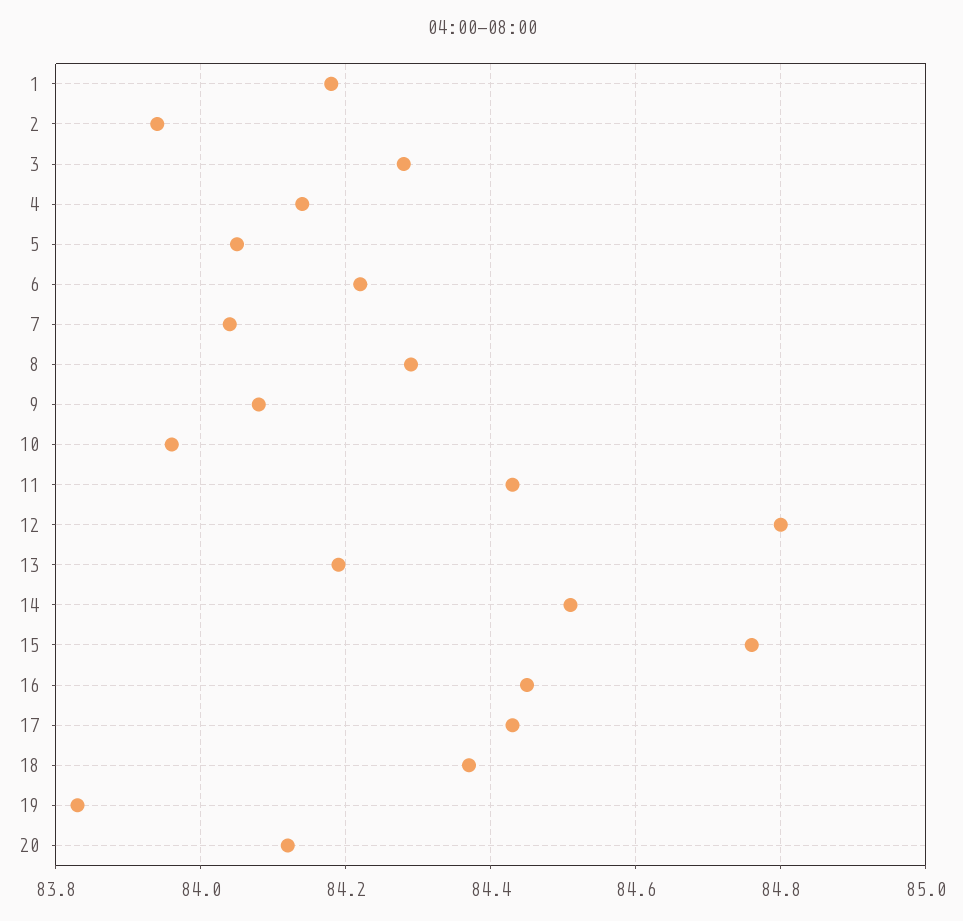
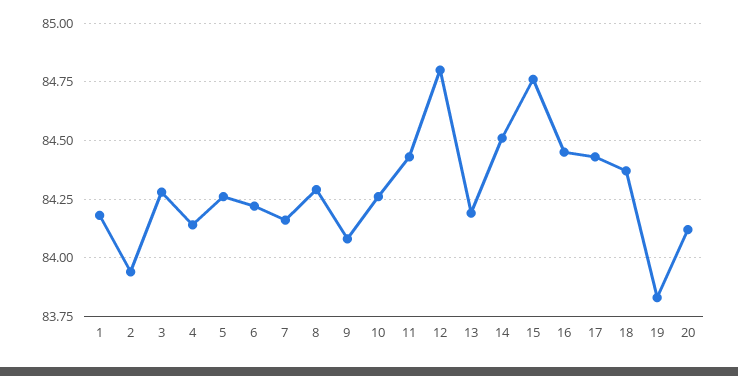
  {
    "1": 84.2,
    "2": 83.95,
    "3": 84.3,
    "4": 84.15,
-   "5": 84.05,
+   "5": 84.25,
    "6": 84.2,
-   "7": 84.05,
+   "7": 84.15,
    "8": 84.3,
    "9": 84.1,
-   "10": 83.95,
+   "10": 84.25,
    "11": 84.45,
    "12": 84.8,
    "13": 84.2,
    "14": 84.5,
    "15": 84.75,
    "16": 84.45,
    "17": 84.45,
    "18": 84.35,
    "19": 83.85,
    "20": 84.1
  }

